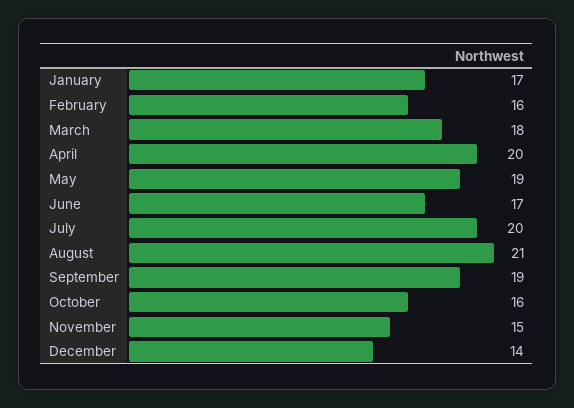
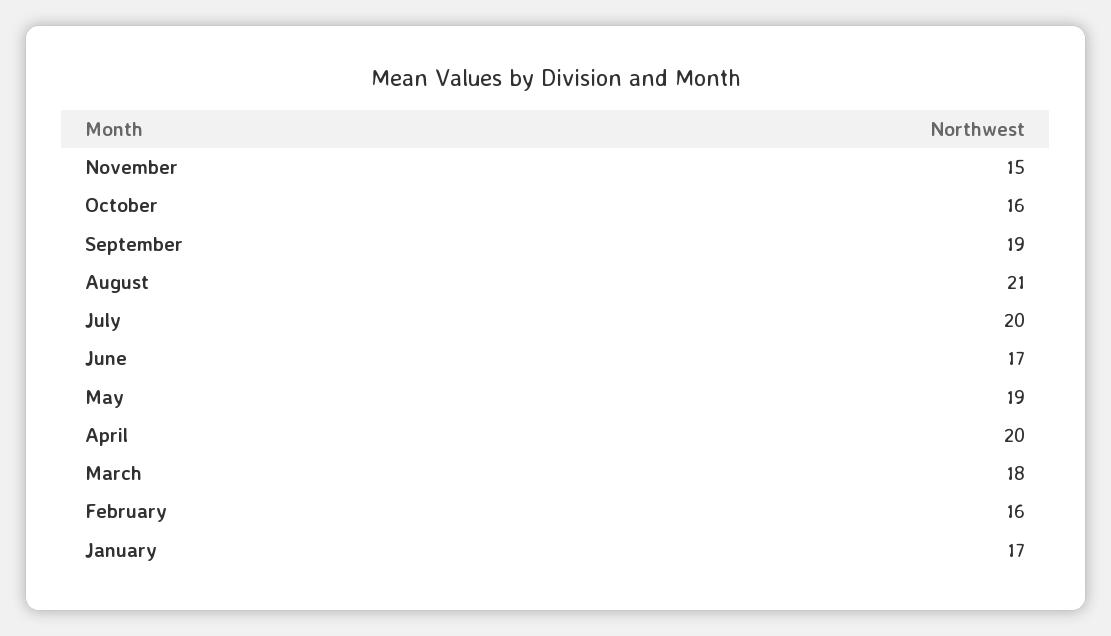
  {
    "January": 17,
    "February": 16,
    "March": 18,
    "April": 20,
    "May": 19,
    "June": 17,
    "July": 20,
    "August": 21,
    "September": 19,
    "October": 16,
-   "November": 15,
+   "November": 15
-   "December": 14
  }

